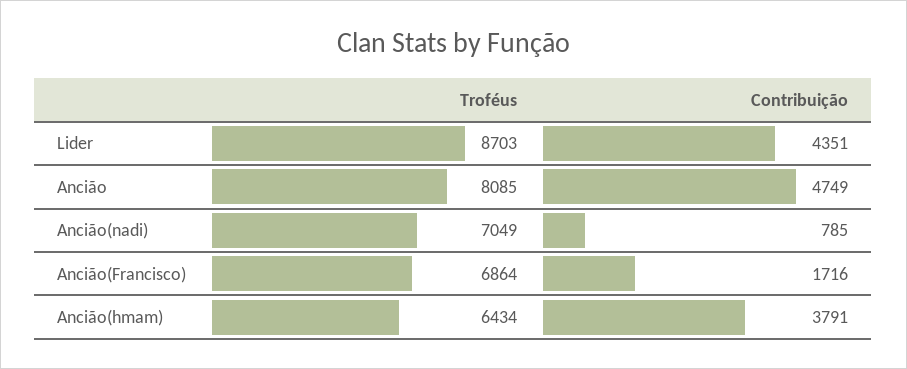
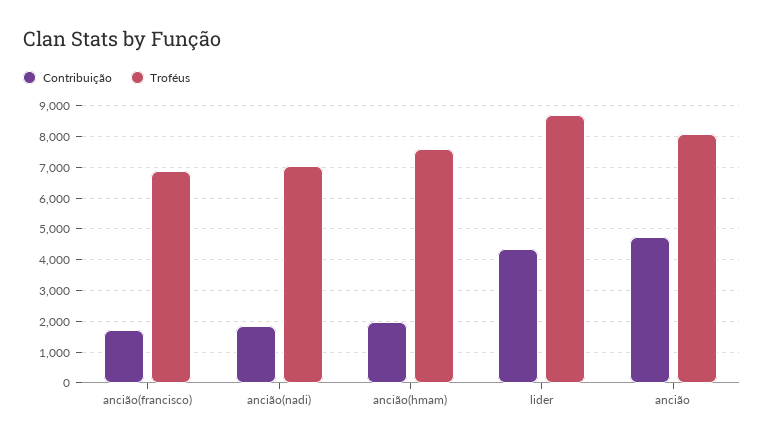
  {
    "Troféus": {
      "Lider": 8703,
      "Ancião": 8085,
      "Ancião(nadi)": 7049,
      "Ancião(Francisco)": 6864,
-     "Ancião(hmam)": 6434
+     "Ancião(hmam)": 7600
    },
    "Contribuição": {
      "Lider": 4351,
      "Ancião": 4749,
-     "Ancião(nadi)": 785,
+     "Ancião(nadi)": 1800,
      "Ancião(Francisco)": 1716,
-     "Ancião(hmam)": 3791
+     "Ancião(hmam)": 2000
    }
  }

